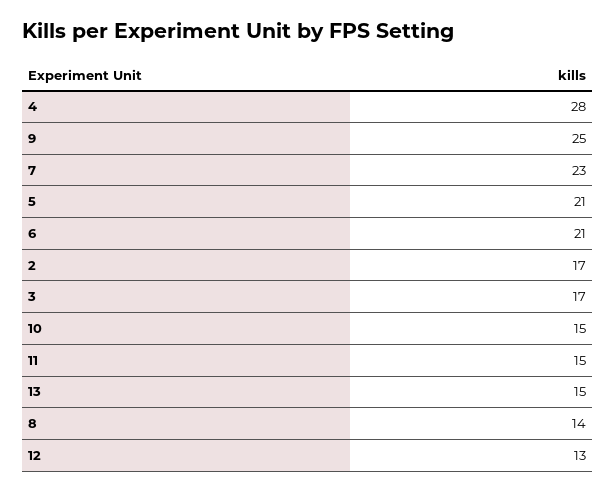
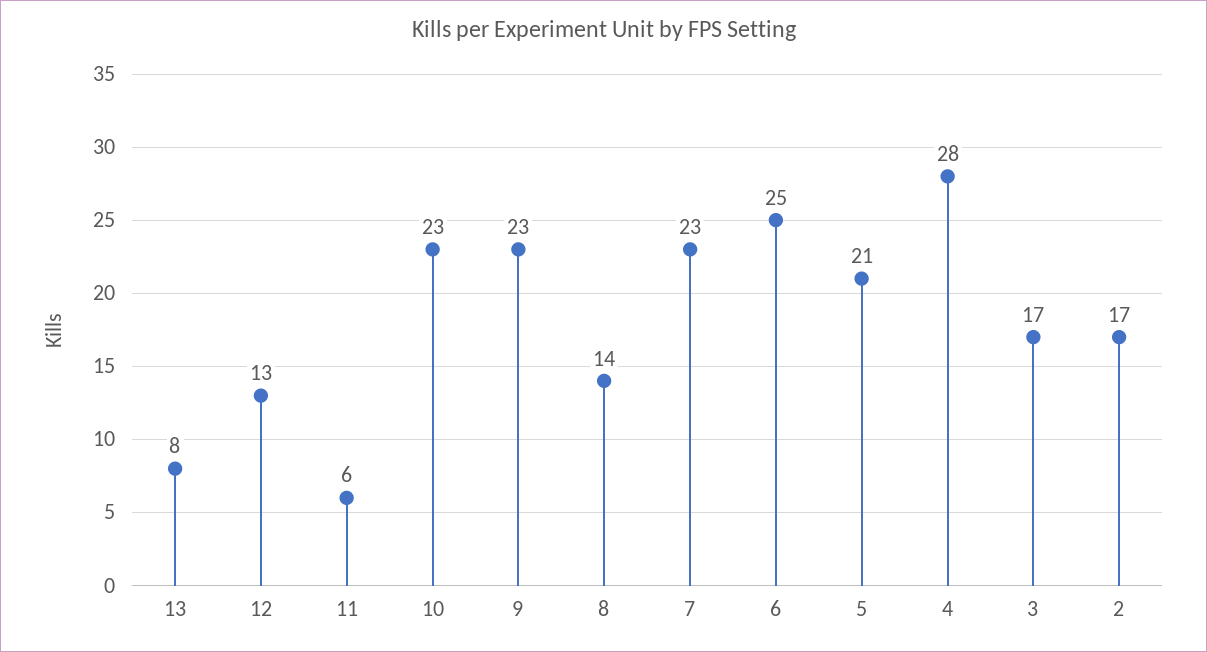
  {
    "4": 28,
-   "9": 25,
+   "9": 23,
    "7": 23,
    "5": 21,
-   "6": 21,
+   "6": 25,
    "2": 17,
    "3": 17,
-   "10": 15,
+   "10": 23,
-   "11": 15,
+   "11": 6,
-   "13": 15,
+   "13": 8,
    "8": 14,
    "12": 13
  }

